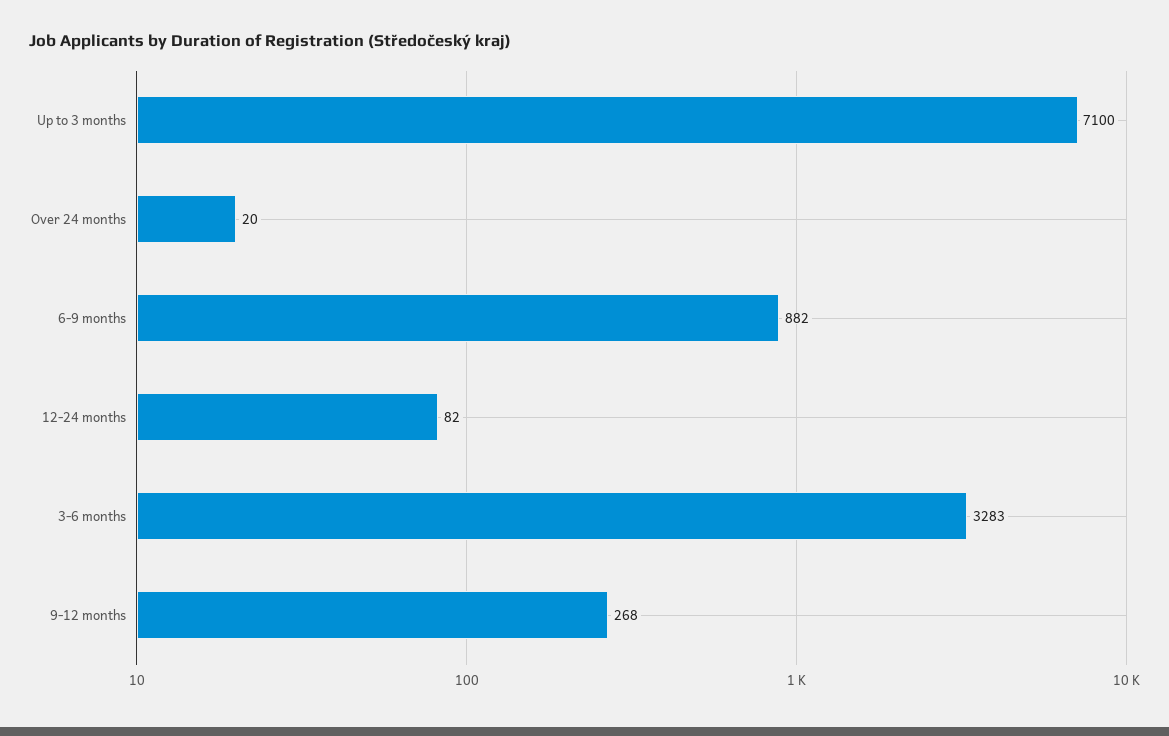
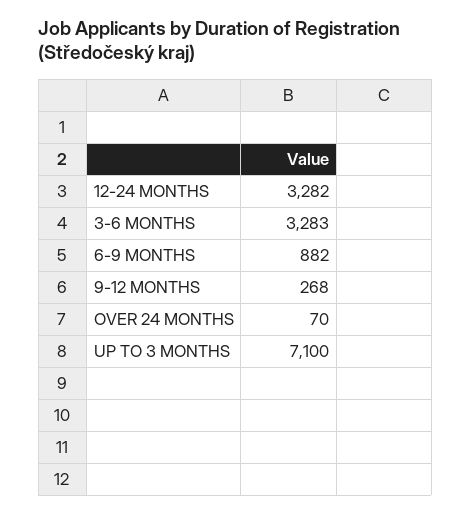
  {
    "Up to 3 months": 7100,
-   "Over 24 months": 20,
+   "Over 24 months": 70,
    "6-9 months": 882,
-   "12-24 months": 82,
+   "12-24 months": 3282,
    "3-6 months": 3283,
    "9-12 months": 268
  }

